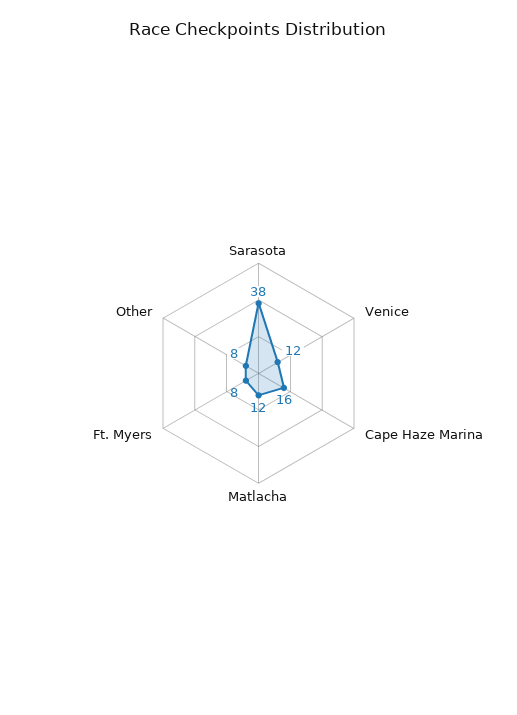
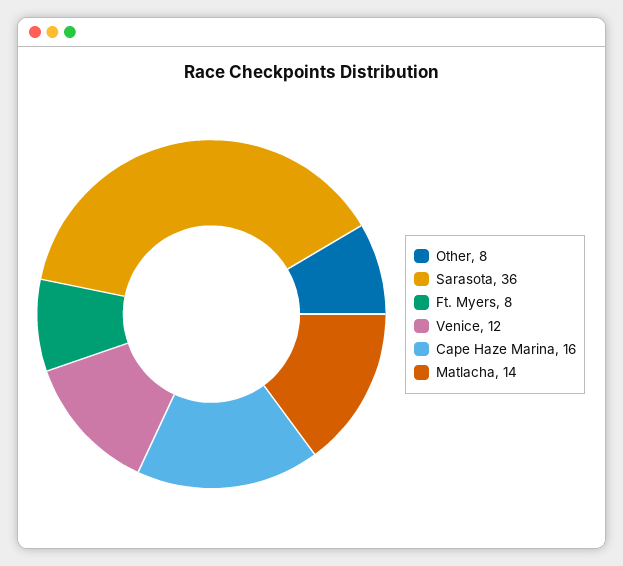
  {
-   "Sarasota": 38,
+   "Sarasota": 36,
    "Venice": 12,
    "Cape Haze Marina": 16,
-   "Matlacha": 12,
+   "Matlacha": 14,
    "Ft. Myers": 8,
    "Other": 8
  }

